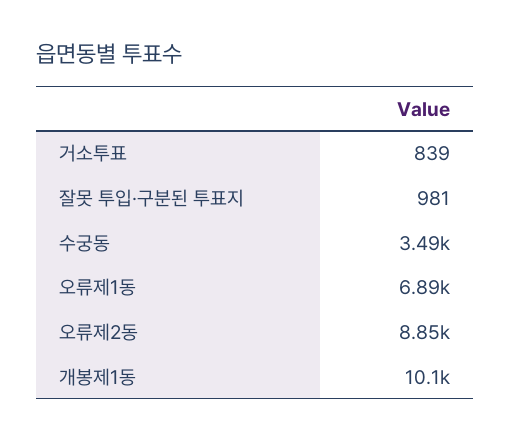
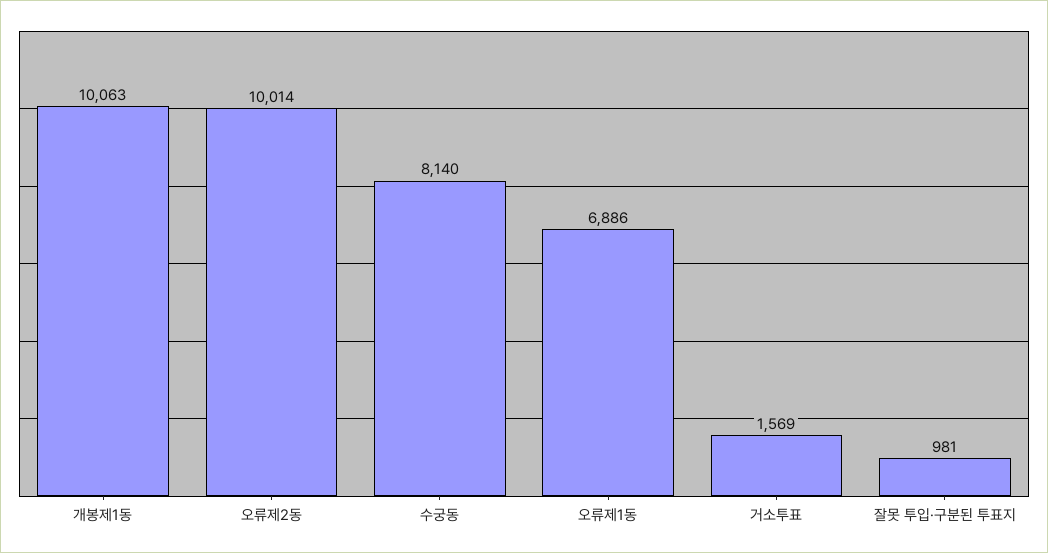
  {
-   "거소투표": 839,
+   "거소투표": 1569,
    "잘못 투입·구분된 투표지": 981,
-   "수궁동": 3490,
+   "수궁동": 8140,
    "오류제1동": 6886,
-   "오류제2동": 8850,
+   "오류제2동": 10014,
    "개봉제1동": 10063
  }

